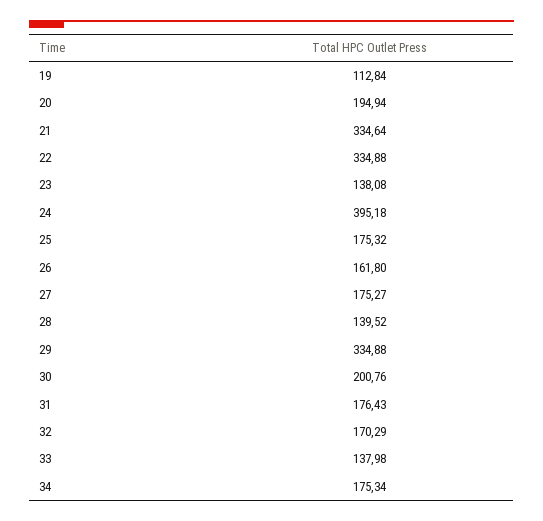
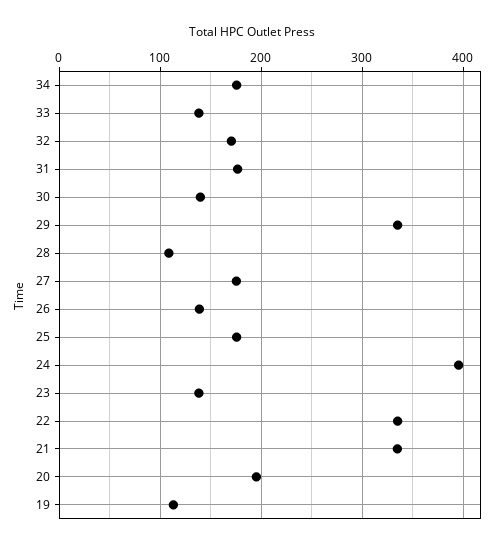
  {
    "19": 112.84,
    "20": 194.94,
    "21": 334.64,
    "22": 334.88,
    "23": 138.08,
    "24": 395.18,
    "25": 175.32,
-   "26": 161.8,
+   "26": 140,
    "27": 175.27,
-   "28": 139.52,
+   "28": 110,
    "29": 334.88,
-   "30": 200.76,
+   "30": 140,
    "31": 176.43,
    "32": 170.29,
    "33": 137.98,
    "34": 175.34
  }

